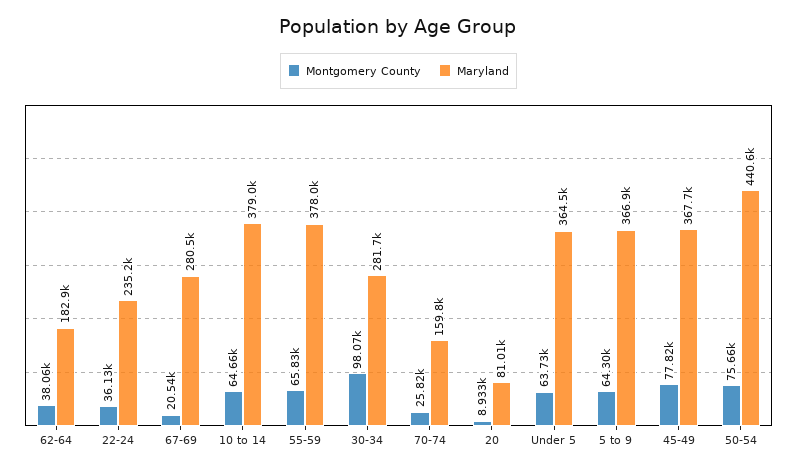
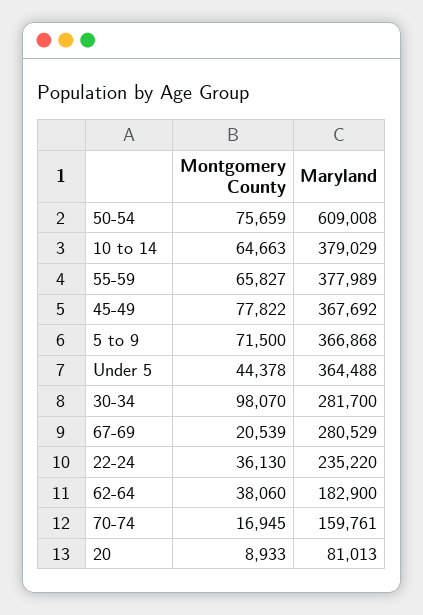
  {
    "Montgomery County": {
      "62-64": 38060,
      "22-24": 36130,
      "67-69": 20539,
      "10 to 14": 64663,
      "55-59": 65827,
      "30-34": 98070,
-     "70-74": 25820,
+     "70-74": 16945,
      "20": 8933,
-     "Under 5": 63730,
+     "Under 5": 44378,
-     "5 to 9": 64300,
+     "5 to 9": 71500,
      "45-49": 77822,
      "50-54": 75659
    },
    "Maryland": {
      "62-64": 182900,
      "22-24": 235220,
      "67-69": 280529,
      "10 to 14": 379029,
      "55-59": 377989,
      "30-34": 281700,
      "70-74": 159761,
      "20": 81013,
      "Under 5": 364488,
      "5 to 9": 366868,
      "45-49": 367692,
-     "50-54": 440600
+     "50-54": 609008
    }
  }

